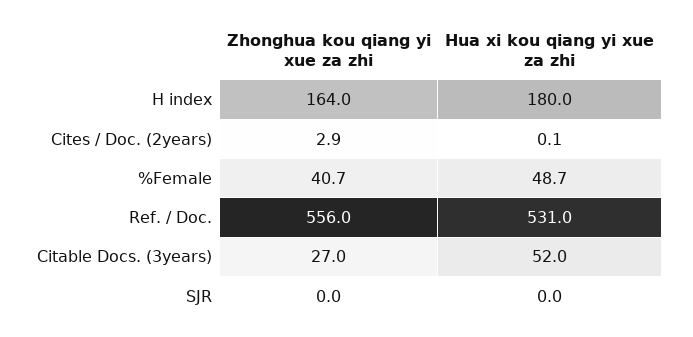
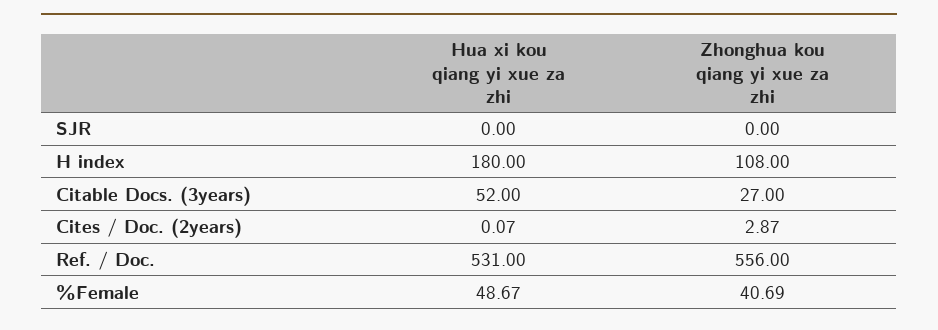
  {
    "Zhonghua kou qiang yi xue za zhi": {
-     "H index": 164,
+     "H index": 108,
      "Cites / Doc. (2years)": 2.87,
      "%Female": 40.69,
      "Ref. / Doc.": 556,
      "Citable Docs. (3years)": 27,
      "SJR": 0
    },
    "Hua xi kou qiang yi xue za zhi": {
      "H index": 180,
      "Cites / Doc. (2years)": 0.07,
      "%Female": 48.67,
      "Ref. / Doc.": 531,
      "Citable Docs. (3years)": 52,
      "SJR": 0
    }
  }

